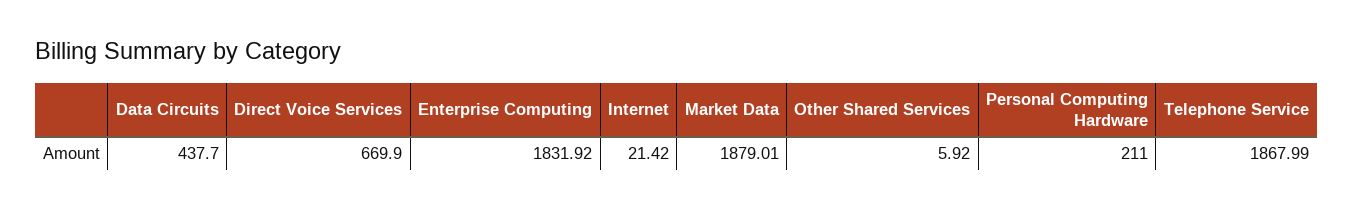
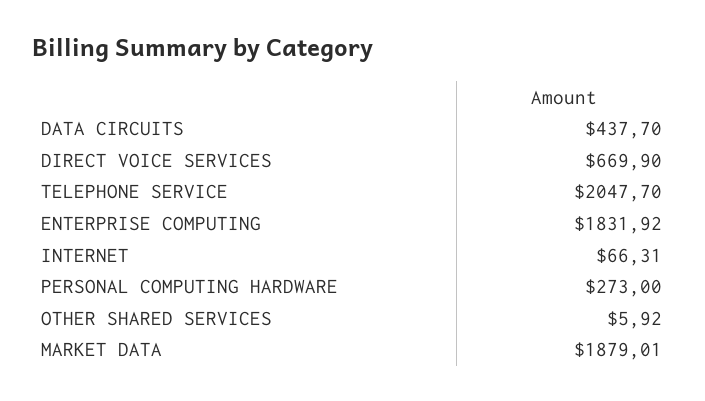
  {
    "Data Circuits": 437.7,
    "Direct Voice Services": 669.9,
    "Enterprise Computing": 1831.92,
-   "Internet": 21.42,
+   "Internet": 66.31,
    "Market Data": 1879.01,
    "Other Shared Services": 5.92,
-   "Personal Computing Hardware": 211,
+   "Personal Computing Hardware": 273,
-   "Telephone Service": 1867.99
+   "Telephone Service": 2047.7
  }

